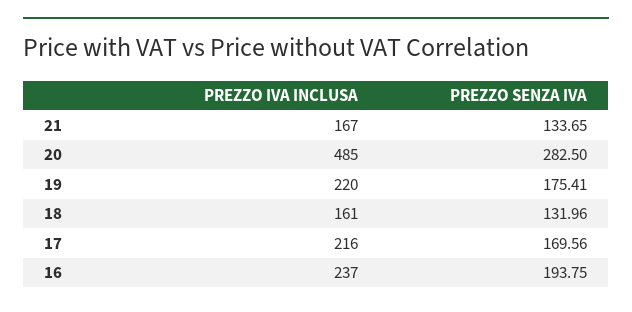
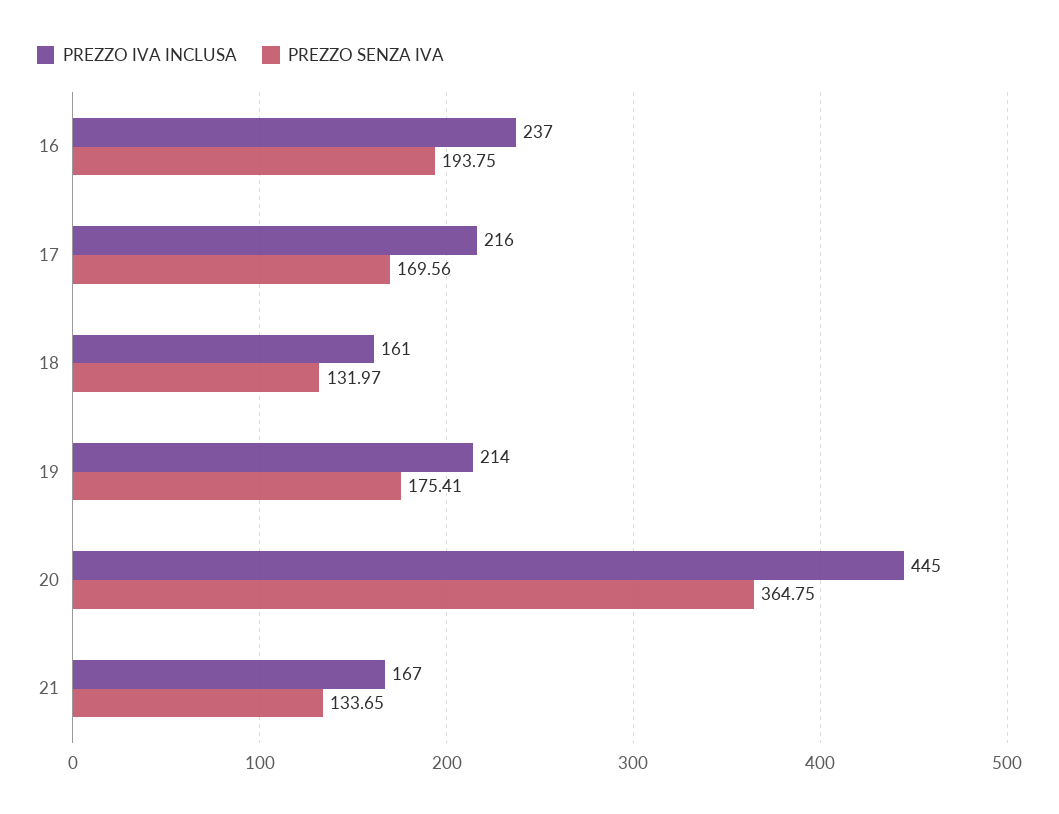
  {
    "PREZZO IVA INCLUSA": {
      "21": 167,
-     "20": 485,
+     "20": 445,
-     "19": 220,
+     "19": 214,
      "18": 161,
      "17": 216,
      "16": 237
    },
    "PREZZO SENZA IVA": {
      "21": 133.65,
-     "20": 282.5,
+     "20": 364.75,
      "19": 175.41,
-     "18": 131.96,
+     "18": 131.97,
      "17": 169.56,
      "16": 193.75
    }
  }

